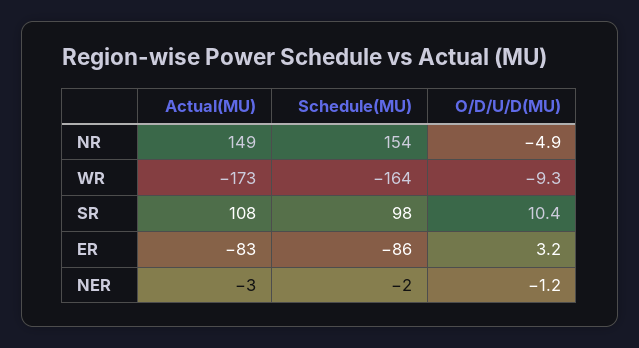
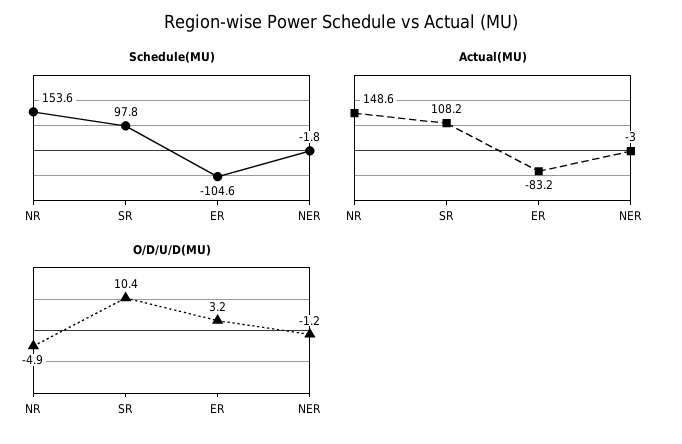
  {
    "Actual(MU)": {
      "NR": 148.6,
-     "WR": -173,
      "SR": 108.2,
      "ER": -83.2,
      "NER": -3
    },
    "Schedule(MU)": {
      "NR": 153.6,
-     "WR": -164,
      "SR": 97.8,
-     "ER": -86,
+     "ER": -104.6,
      "NER": -1.8
    },
    "O/D/U/D(MU)": {
      "NR": -4.9,
-     "WR": -9.3,
      "SR": 10.4,
      "ER": 3.2,
      "NER": -1.2
    }
  }

